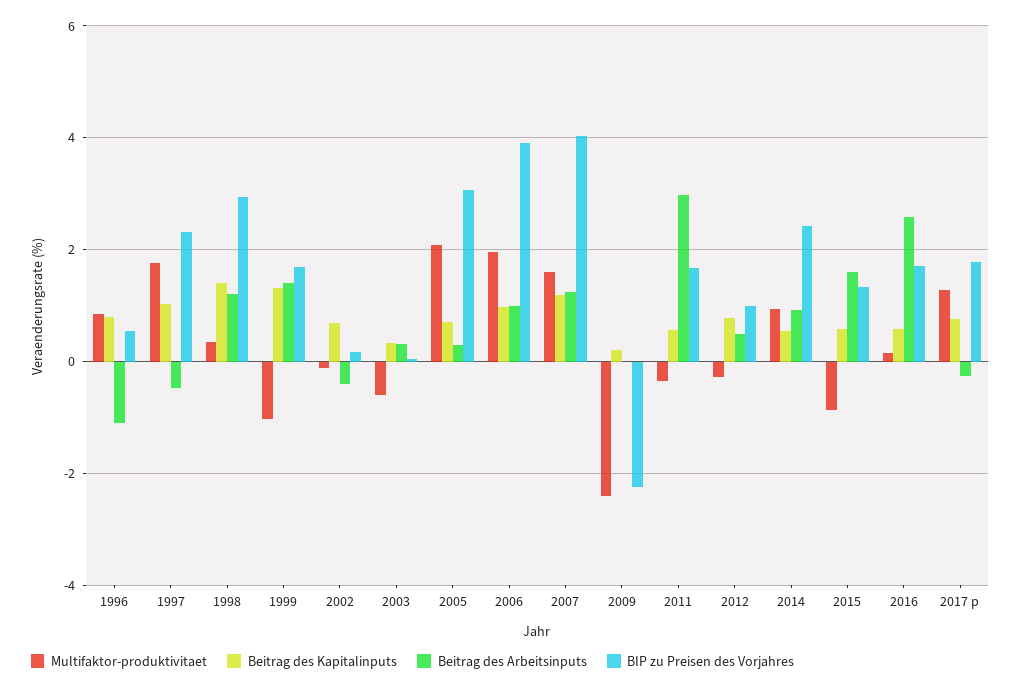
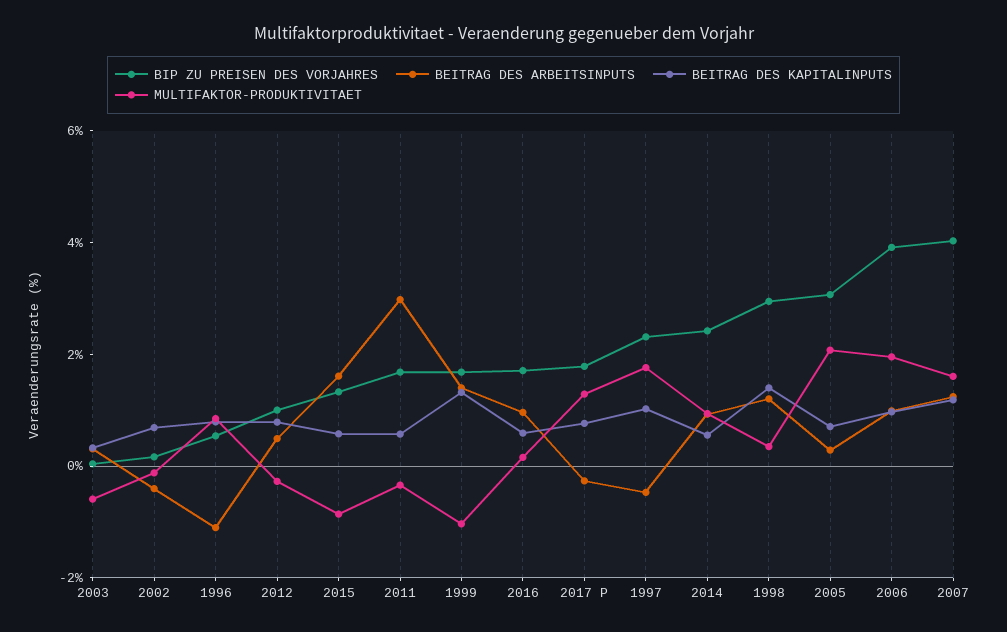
  {
    "Multifaktor-produktivitaet": {
      "1996": 0.8,
      "1997": 1.8,
      "1998": 0.4,
      "1999": -1,
      "2002": -0.2,
      "2003": -0.6,
      "2005": 2,
      "2006": 2,
      "2007": 1.6,
-     "2009": -2.4,
      "2011": -0.4,
      "2012": -0.2,
      "2014": 1,
      "2015": -0.8,
      "2016": 0.2,
      "2017 p": 1.2
    },
    "Beitrag des Kapitalinputs": {
      "1996": 0.8,
      "1997": 1,
      "1998": 1.4,
      "1999": 1.4,
      "2002": 0.6,
      "2003": 0.4,
      "2005": 0.8,
      "2006": 1,
      "2007": 1.2,
-     "2009": 0.2,
      "2011": 0.6,
      "2012": 0.8,
      "2014": 0.6,
      "2015": 0.6,
      "2016": 0.6,
      "2017 p": 0.8
    },
    "Beitrag des Arbeitsinputs": {
      "1996": -1.2,
      "1997": -0.4,
      "1998": 1.2,
      "1999": 1.4,
      "2002": -0.4,
      "2003": 0.4,
      "2005": 0.2,
      "2006": 1,
      "2007": 1.2,
-     "2009": 0,
      "2011": 3,
      "2012": 0.4,
      "2014": 1,
      "2015": 1.6,
-     "2016": 2.6,
+     "2016": 1,
      "2017 p": -0.2
    },
    "BIP zu Preisen des Vorjahres": {
      "1996": 0.6,
      "1997": 2.4,
      "1998": 3,
      "1999": 1.6,
      "2002": 0.2,
      "2003": 0,
      "2005": 3,
      "2006": 4,
      "2007": 4,
-     "2009": -2.2,
      "2011": 1.6,
      "2012": 1,
      "2014": 2.4,
      "2015": 1.4,
      "2016": 1.8,
      "2017 p": 1.8
    }
  }

